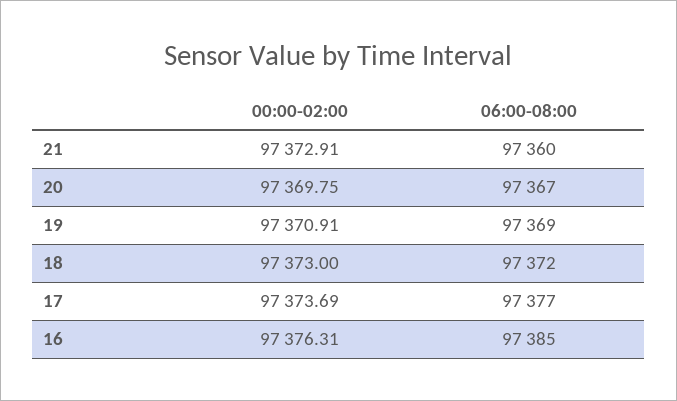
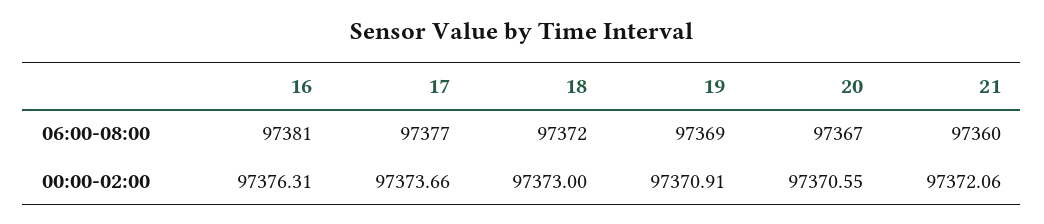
  {
    "00:00-02:00": {
-     "21": 97372.91,
+     "21": 97372.06,
-     "20": 97369.75,
+     "20": 97370.55,
      "19": 97370.91,
      "18": 97373,
-     "17": 97373.69,
+     "17": 97373.66,
      "16": 97376.31
    },
    "06:00-08:00": {
      "21": 97360,
      "20": 97367,
      "19": 97369,
      "18": 97372,
      "17": 97377,
-     "16": 97385
+     "16": 97381
    }
  }

